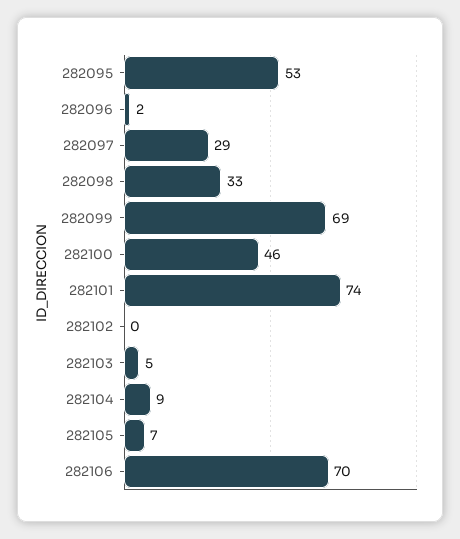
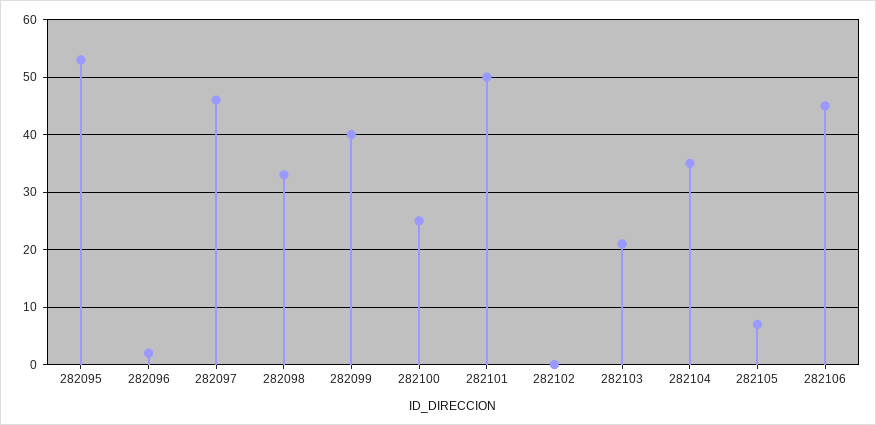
  {
    "282095": 53,
    "282096": 2,
-   "282097": 29,
+   "282097": 45,
    "282098": 33,
-   "282099": 69,
+   "282099": 40,
-   "282100": 46,
+   "282100": 25,
-   "282101": 74,
+   "282101": 50,
    "282102": 0,
-   "282103": 5,
+   "282103": 20,
-   "282104": 9,
+   "282104": 35,
    "282105": 7,
-   "282106": 70
+   "282106": 45
  }

